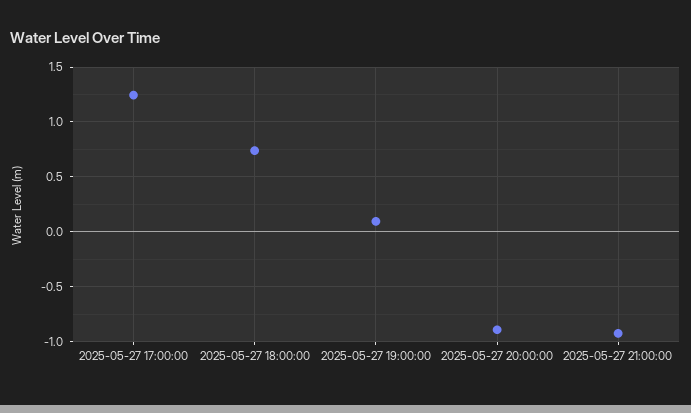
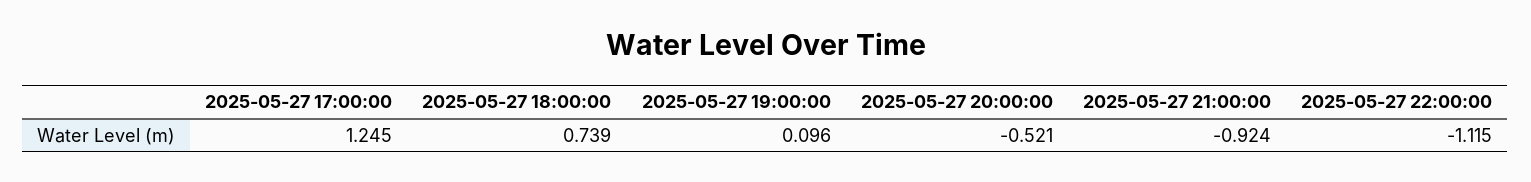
  {
    "2025-05-27 17:00:00": 1.245,
    "2025-05-27 18:00:00": 0.739,
    "2025-05-27 19:00:00": 0.096,
-   "2025-05-27 20:00:00": -0.9,
+   "2025-05-27 20:00:00": -0.521,
-   "2025-05-27 21:00:00": -0.924
+   "2025-05-27 21:00:00": -0.924,
+   "2025-05-27 22:00:00": -1.115
  }

